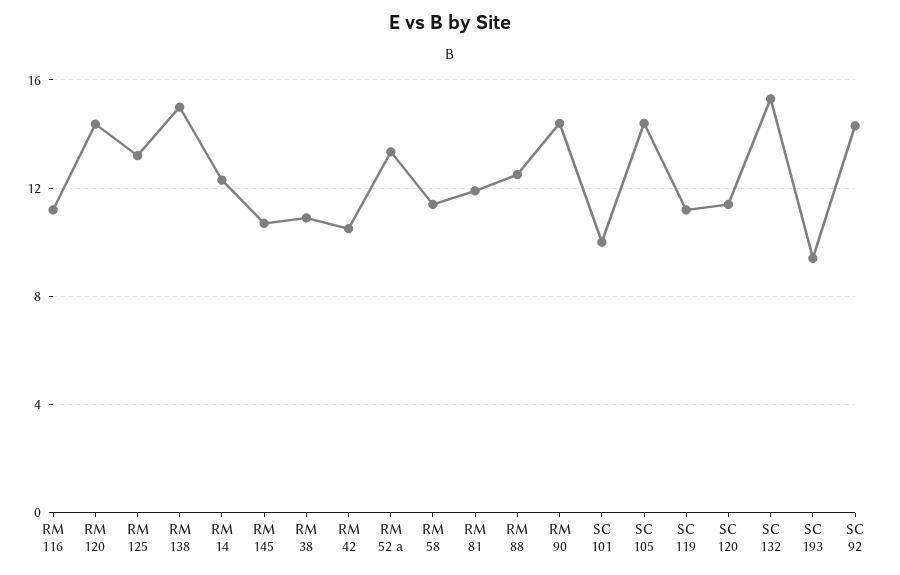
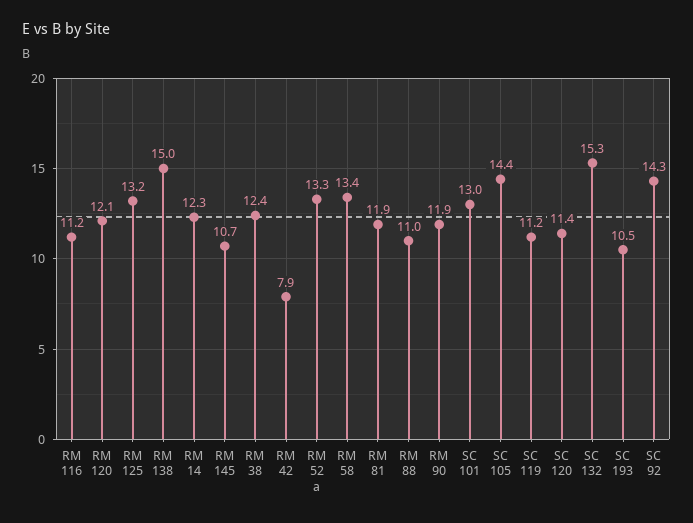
  {
    "RM 116": 11.2,
-   "RM 120": 14.5,
+   "RM 120": 12.1,
    "RM 125": 13.2,
    "RM 138": 15,
    "RM 14": 12.3,
    "RM 145": 10.7,
-   "RM 38": 11,
+   "RM 38": 12.4,
-   "RM 42": 10.5,
+   "RM 42": 7.9,
    "RM 52 a": 13.3,
-   "RM 58": 11.5,
+   "RM 58": 13.4,
    "RM 81": 11.9,
-   "RM 88": 12.5,
+   "RM 88": 11,
-   "RM 90": 14.5,
+   "RM 90": 11.9,
-   "SC 101": 10,
+   "SC 101": 13,
    "SC 105": 14.4,
    "SC 119": 11.2,
    "SC 120": 11.4,
    "SC 132": 15.3,
-   "SC 193": 9.5,
+   "SC 193": 10.5,
    "SC 92": 14.3
  }

